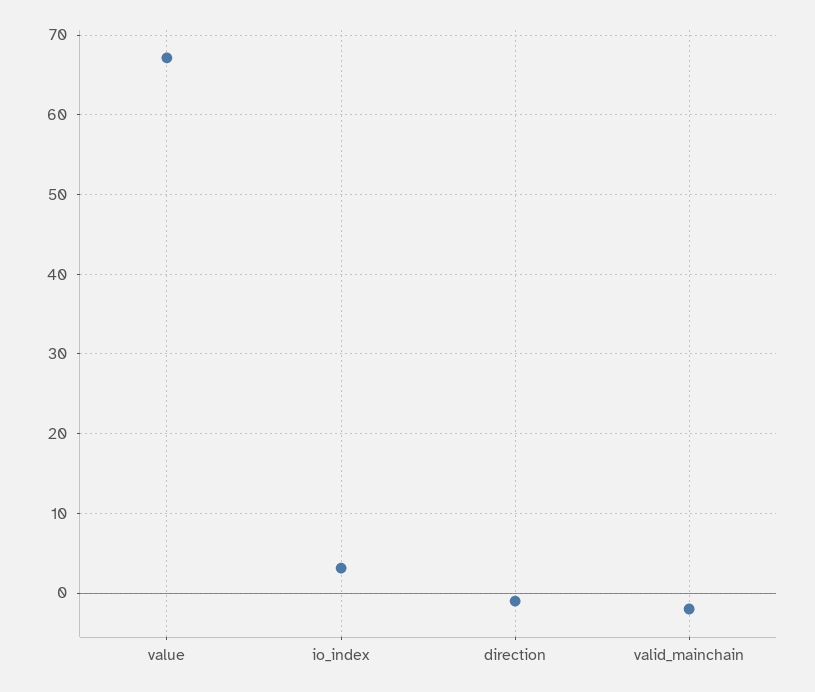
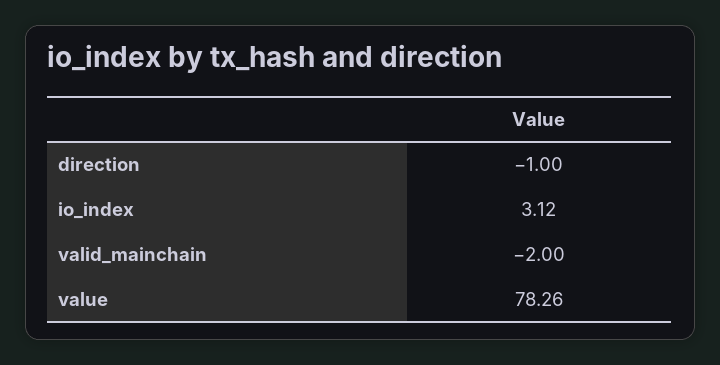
  {
-   "value": 67,
+   "value": 78.26,
    "io_index": 3.12,
    "direction": -1,
    "valid_mainchain": -2
  }

